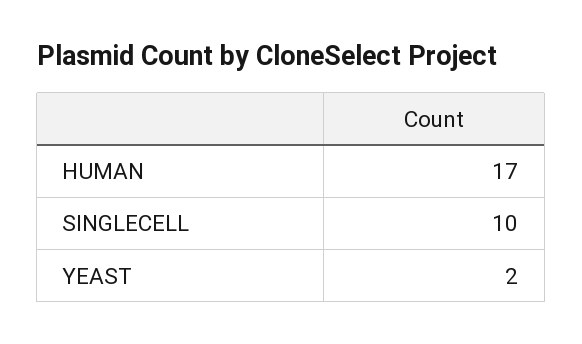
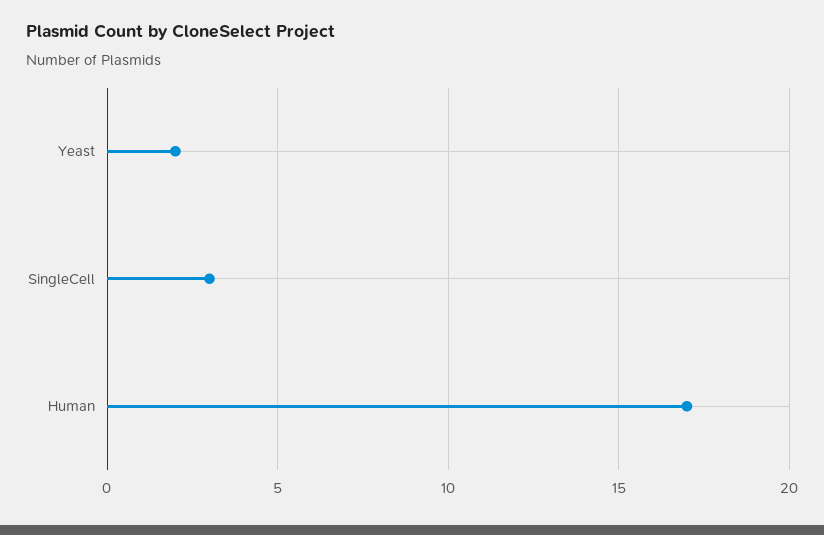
  {
    "HUMAN": 17,
-   "SINGLECELL": 10,
+   "SINGLECELL": 3,
    "YEAST": 2
  }

